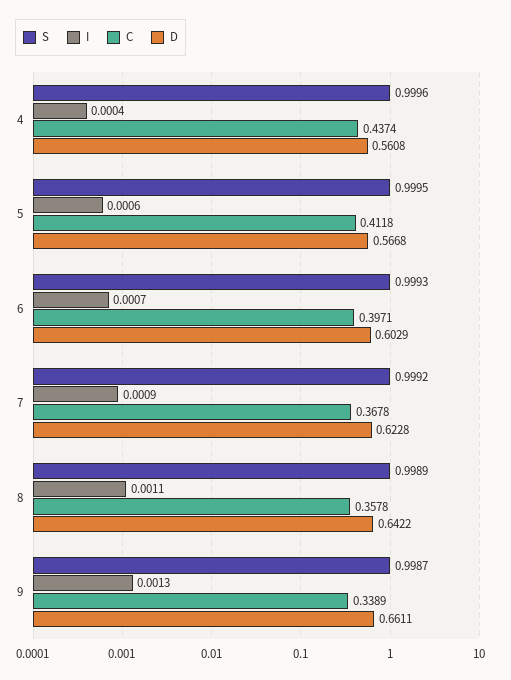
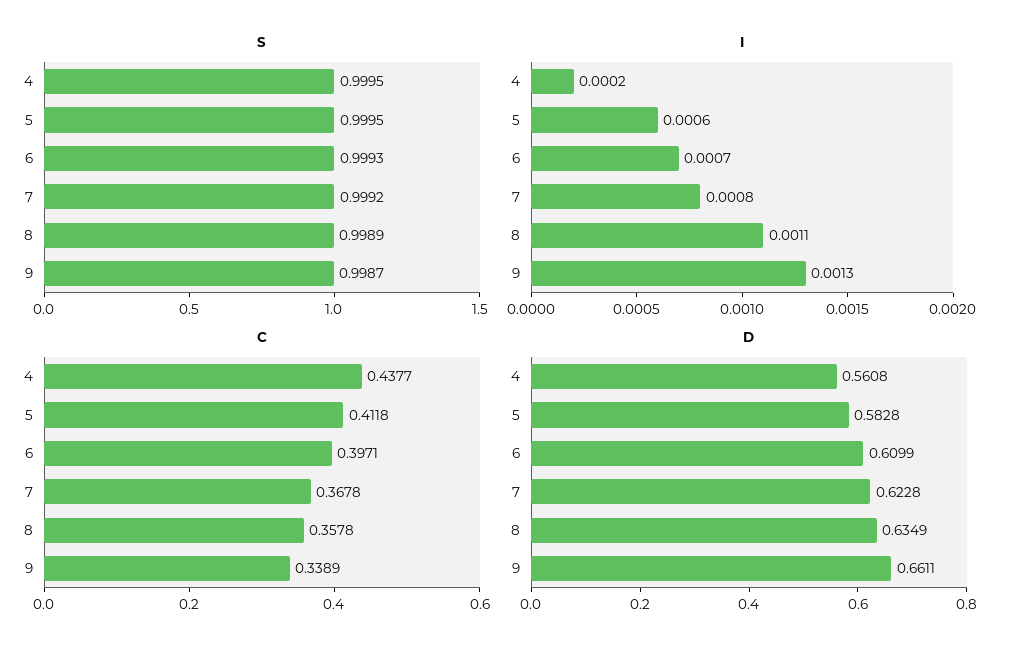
  {
    "S": {
-     "4": 0.9996,
+     "4": 0.9995,
      "5": 0.9995,
      "6": 0.9993,
      "7": 0.9992,
      "8": 0.9989,
      "9": 0.9987
    },
    "I": {
-     "4": 0.0004,
+     "4": 0.0002,
      "5": 0.0006,
      "6": 0.0007,
-     "7": 0.0009,
+     "7": 0.0008,
      "8": 0.0011,
      "9": 0.0013
    },
    "C": {
-     "4": 0.4374,
+     "4": 0.4377,
      "5": 0.4118,
      "6": 0.3971,
      "7": 0.3678,
      "8": 0.3578,
      "9": 0.3389
    },
    "D": {
      "4": 0.5608,
-     "5": 0.5668,
+     "5": 0.5828,
-     "6": 0.6029,
+     "6": 0.6099,
      "7": 0.6228,
-     "8": 0.6422,
+     "8": 0.6349,
      "9": 0.6611
    }
  }

